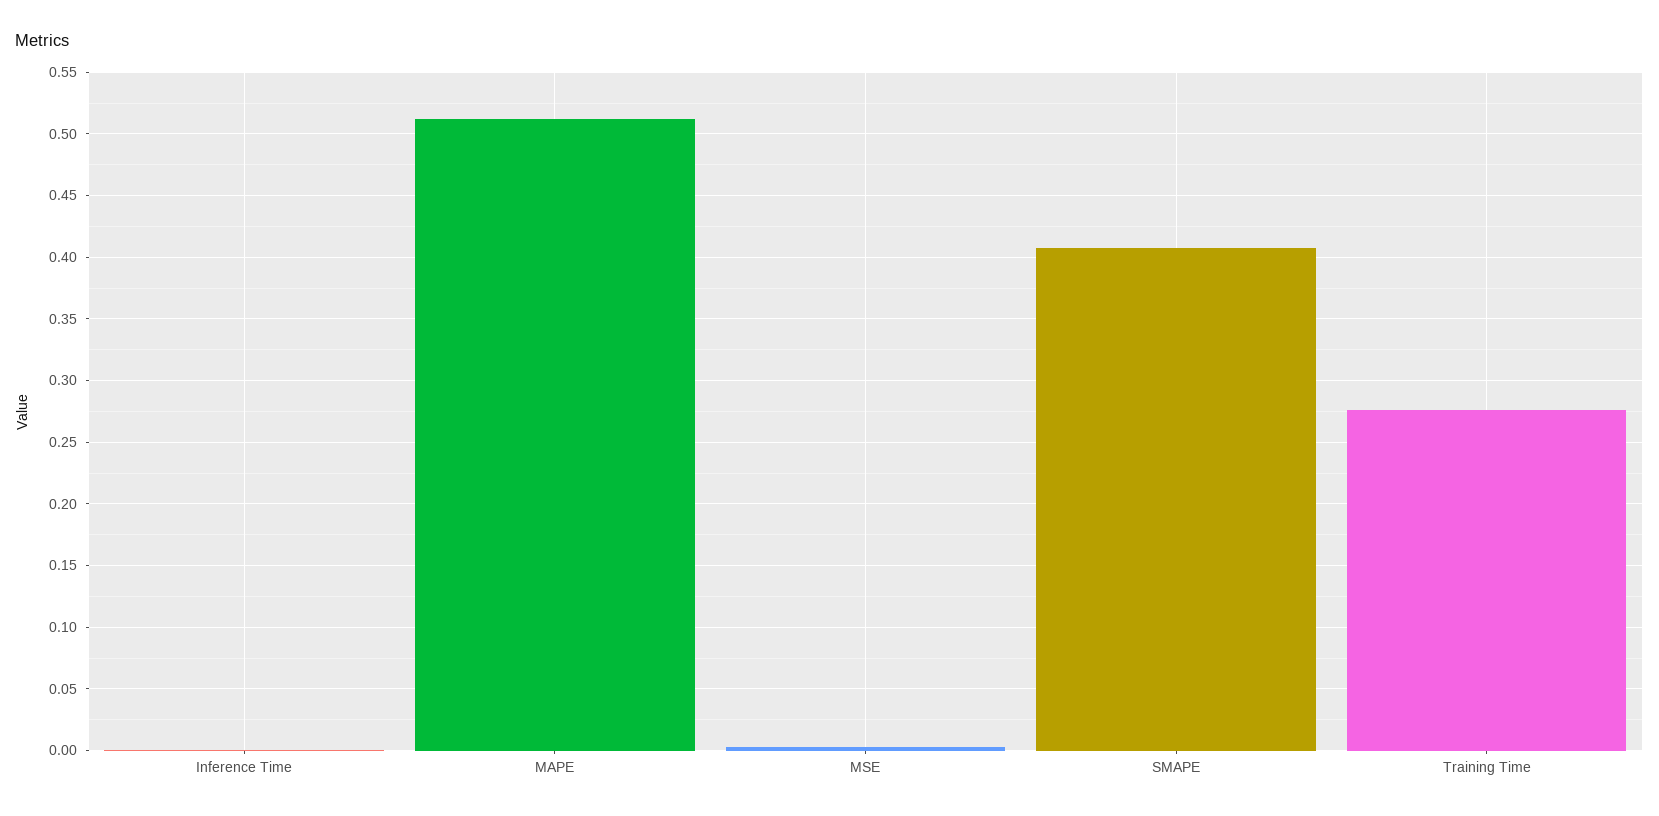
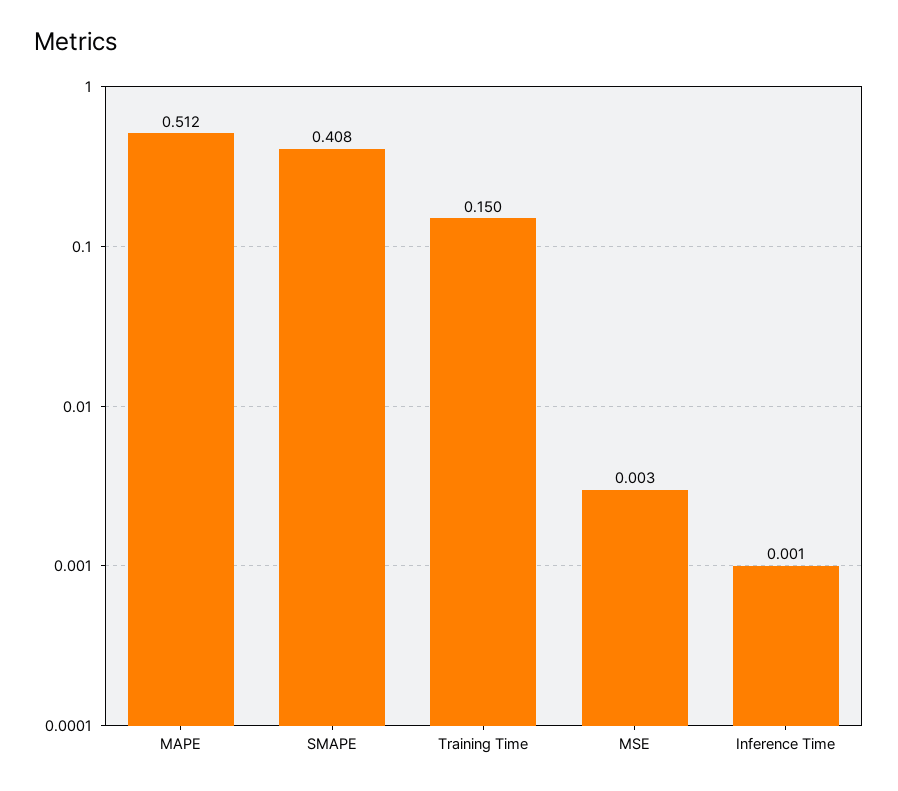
  {
    "Inference Time": 0.001,
    "MAPE": 0.512,
    "MSE": 0.003,
    "SMAPE": 0.408,
-   "Training Time": 0.275
+   "Training Time": 0.15
  }

